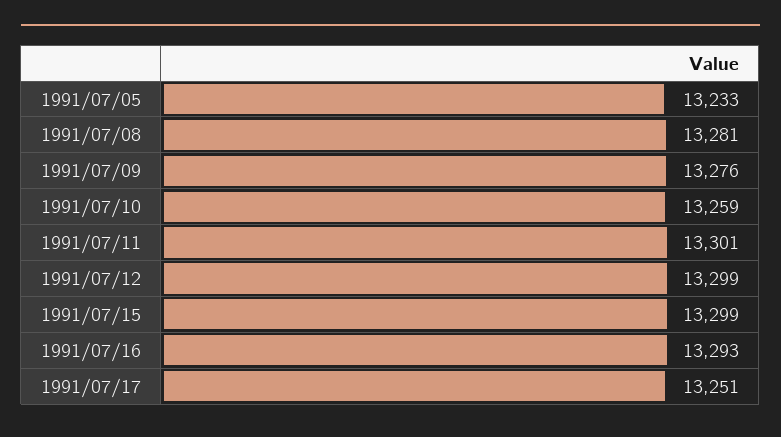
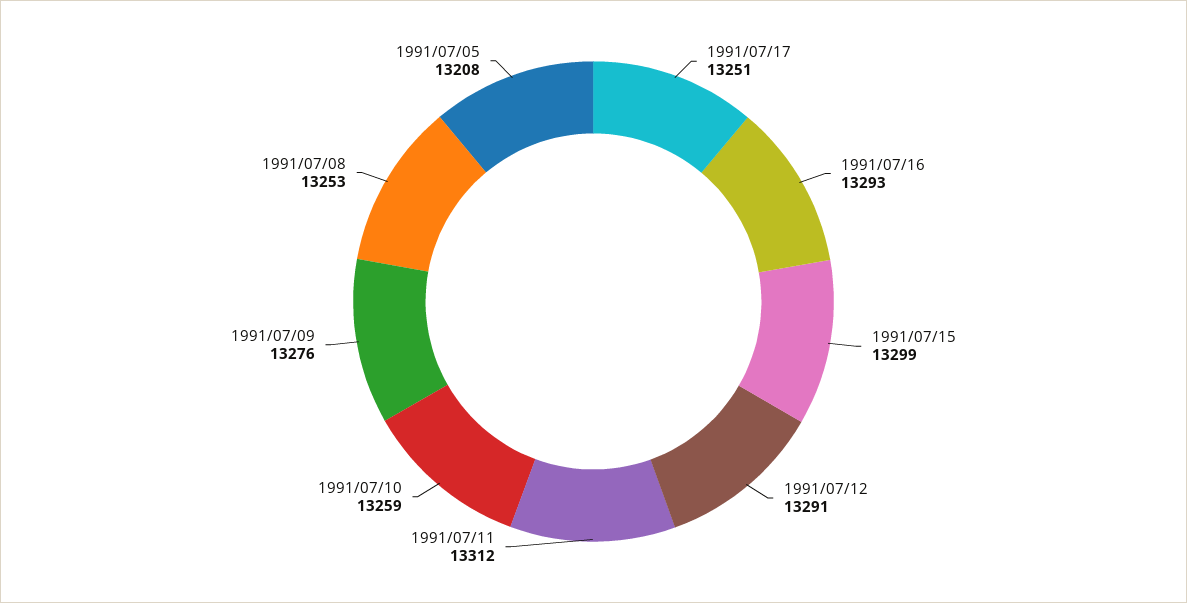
  {
-   "1991/07/05": 13233,
+   "1991/07/05": 13208,
-   "1991/07/08": 13281,
+   "1991/07/08": 13253,
    "1991/07/09": 13276,
    "1991/07/10": 13259,
-   "1991/07/11": 13301,
+   "1991/07/11": 13312,
-   "1991/07/12": 13299,
+   "1991/07/12": 13291,
    "1991/07/15": 13299,
    "1991/07/16": 13293,
    "1991/07/17": 13251
  }

